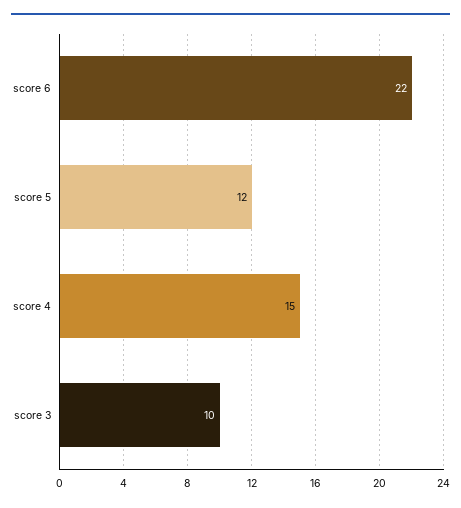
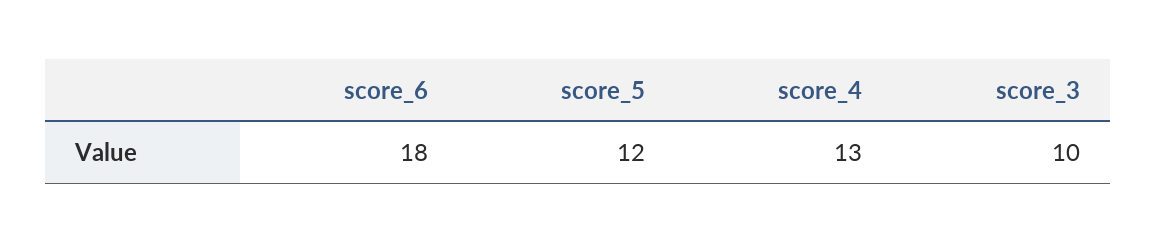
  {
-   "score 6": 22,
+   "score 6": 18,
    "score 5": 12,
-   "score 4": 15,
+   "score 4": 13,
    "score 3": 10
  }

